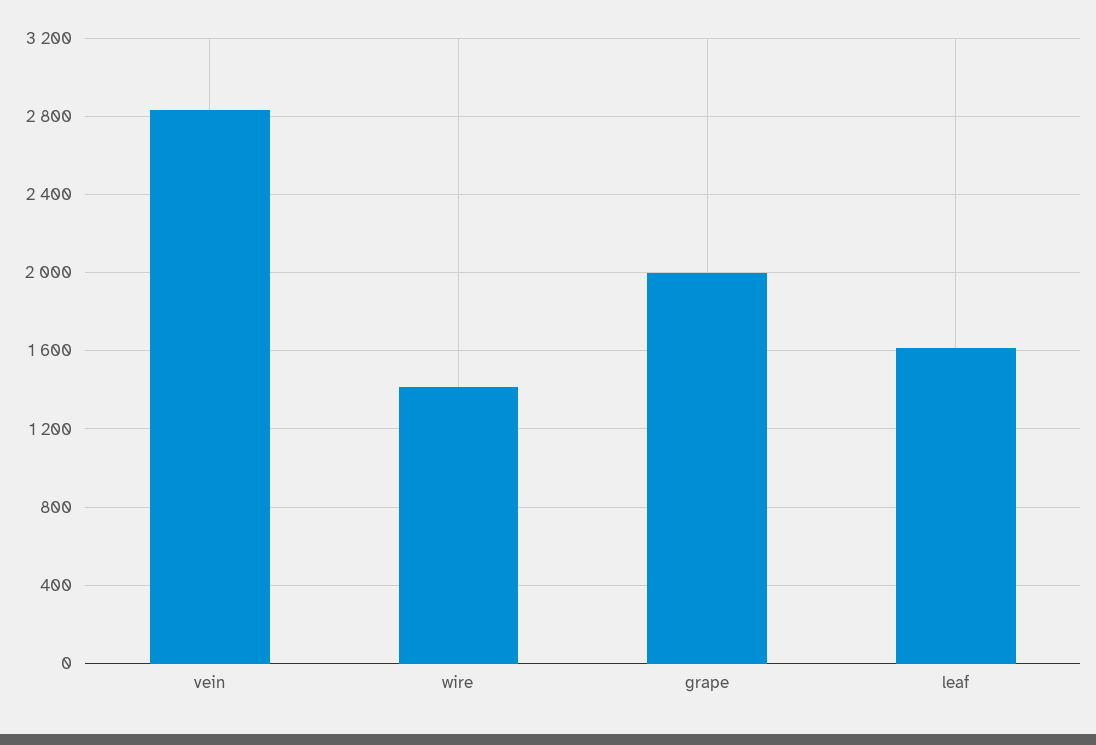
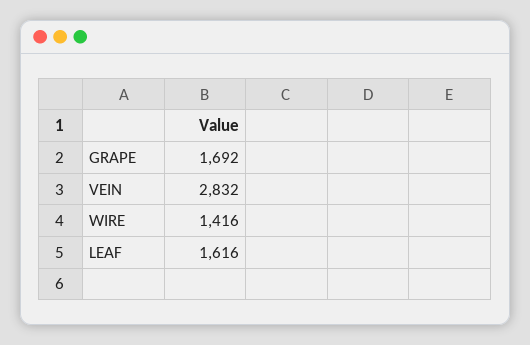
  {
    "vein": 2832,
    "wire": 1416,
-   "grape": 2000,
+   "grape": 1692,
    "leaf": 1616
  }

